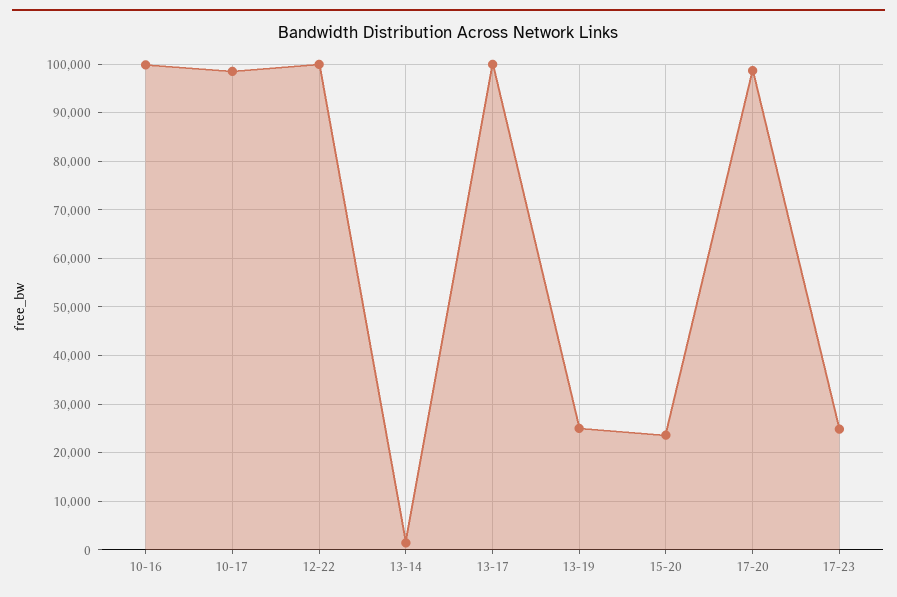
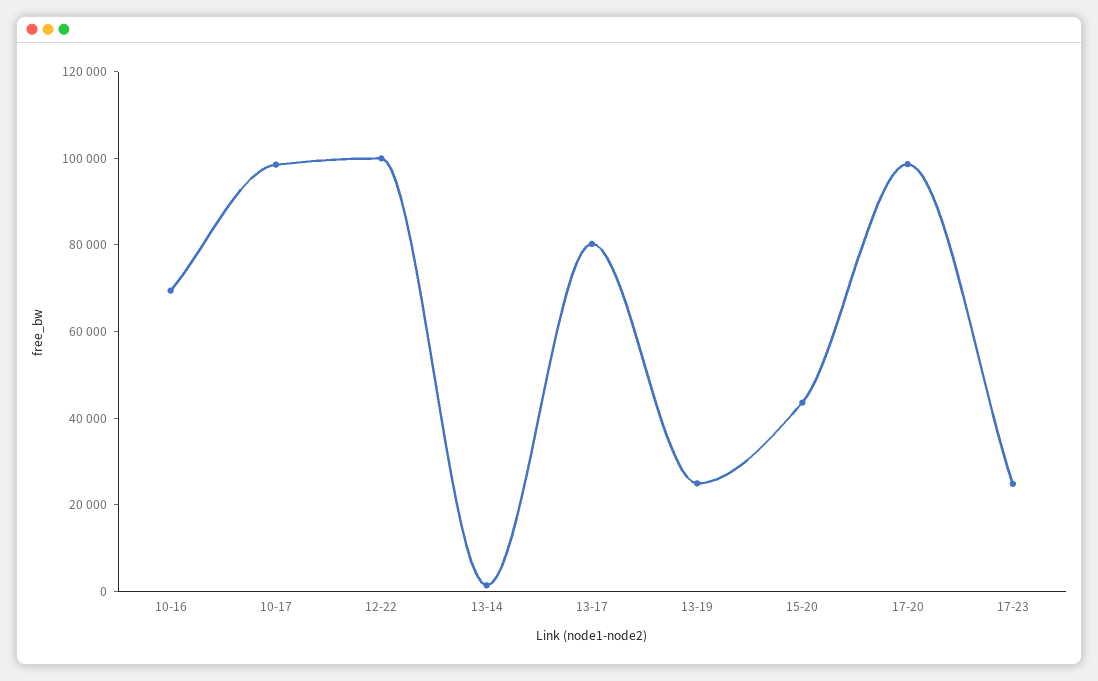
  {
-   "10-16": 100000,
+   "10-16": 70000,
    "10-17": 98000,
    "12-22": 100000,
    "13-14": 2000,
-   "13-17": 100000,
+   "13-17": 80000,
    "13-19": 24000,
-   "15-20": 24000,
+   "15-20": 45000,
    "17-20": 98000,
    "17-23": 24000
  }

